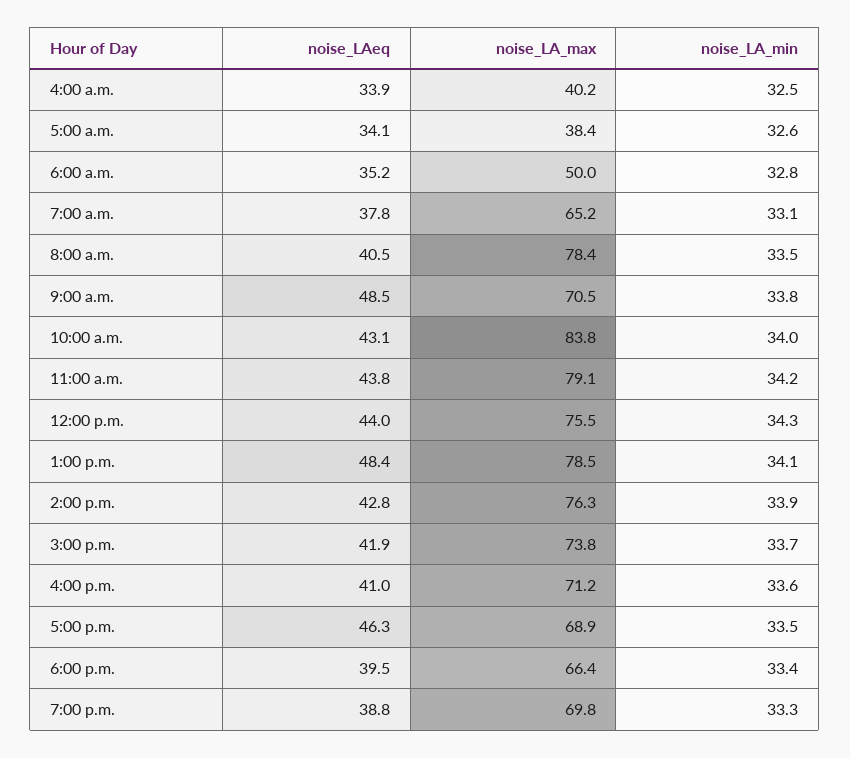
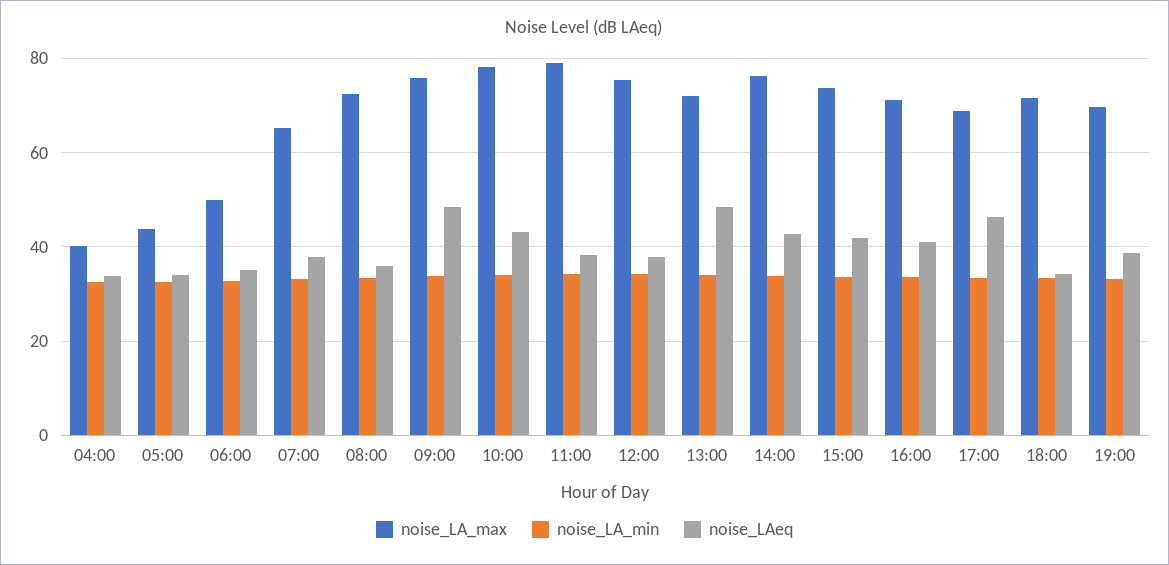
  {
    "noise_LAeq": {
      "4:00 a.m.": 33.9,
      "5:00 a.m.": 34.1,
      "6:00 a.m.": 35.2,
      "7:00 a.m.": 37.8,
-     "8:00 a.m.": 40.5,
+     "8:00 a.m.": 36,
      "9:00 a.m.": 48.5,
      "10:00 a.m.": 43.1,
-     "11:00 a.m.": 43.8,
+     "11:00 a.m.": 38,
-     "12:00 p.m.": 44,
+     "12:00 p.m.": 38,
      "1:00 p.m.": 48.4,
      "2:00 p.m.": 42.8,
      "3:00 p.m.": 41.9,
      "4:00 p.m.": 41,
      "5:00 p.m.": 46.3,
-     "6:00 p.m.": 39.5,
+     "6:00 p.m.": 34,
      "7:00 p.m.": 38.8
    },
    "noise_LA_max": {
      "4:00 a.m.": 40.2,
-     "5:00 a.m.": 38.4,
+     "5:00 a.m.": 44,
      "6:00 a.m.": 50,
      "7:00 a.m.": 65.2,
-     "8:00 a.m.": 78.4,
+     "8:00 a.m.": 72,
-     "9:00 a.m.": 70.5,
+     "9:00 a.m.": 76,
-     "10:00 a.m.": 83.8,
+     "10:00 a.m.": 78,
      "11:00 a.m.": 79.1,
      "12:00 p.m.": 75.5,
-     "1:00 p.m.": 78.5,
+     "1:00 p.m.": 72,
      "2:00 p.m.": 76.3,
      "3:00 p.m.": 73.8,
      "4:00 p.m.": 71.2,
      "5:00 p.m.": 68.9,
-     "6:00 p.m.": 66.4,
+     "6:00 p.m.": 72,
      "7:00 p.m.": 69.8
    },
    "noise_LA_min": {
      "4:00 a.m.": 32.5,
      "5:00 a.m.": 32.6,
      "6:00 a.m.": 32.8,
      "7:00 a.m.": 33.1,
      "8:00 a.m.": 33.5,
      "9:00 a.m.": 33.8,
      "10:00 a.m.": 34,
      "11:00 a.m.": 34.2,
      "12:00 p.m.": 34.3,
      "1:00 p.m.": 34.1,
      "2:00 p.m.": 33.9,
      "3:00 p.m.": 33.7,
      "4:00 p.m.": 33.6,
      "5:00 p.m.": 33.5,
      "6:00 p.m.": 33.4,
      "7:00 p.m.": 33.3
    }
  }

